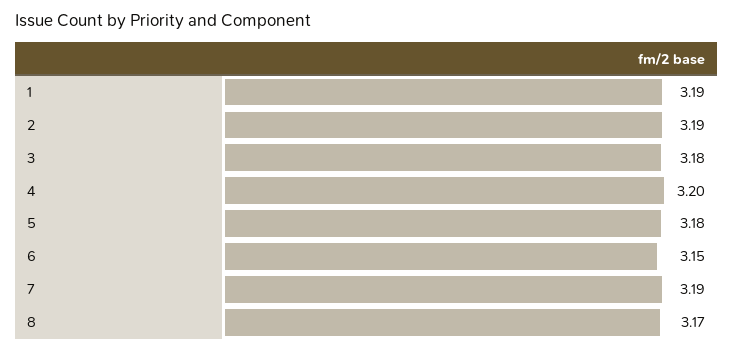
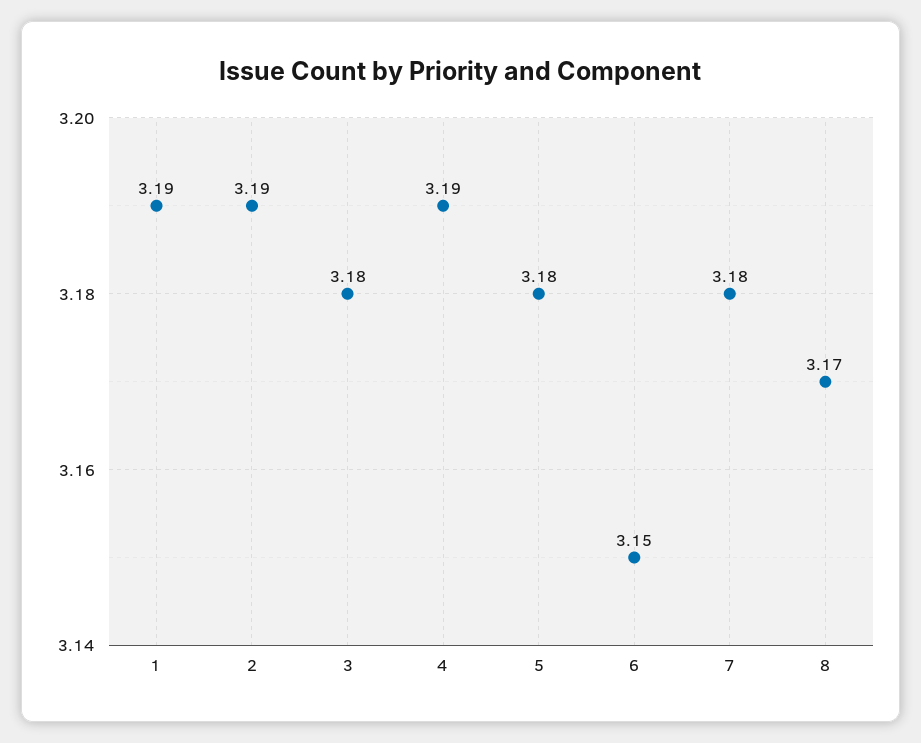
  {
    "1": 3.19,
    "2": 3.19,
    "3": 3.18,
-   "4": 3.2,
+   "4": 3.19,
    "5": 3.18,
    "6": 3.15,
-   "7": 3.19,
+   "7": 3.18,
    "8": 3.17
  }

